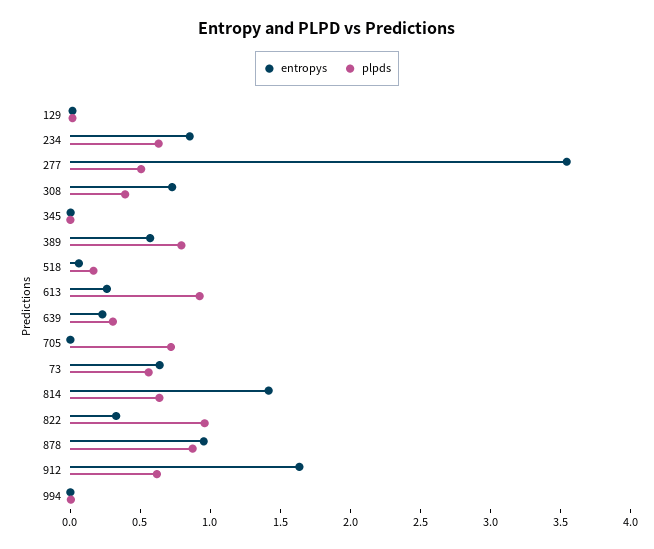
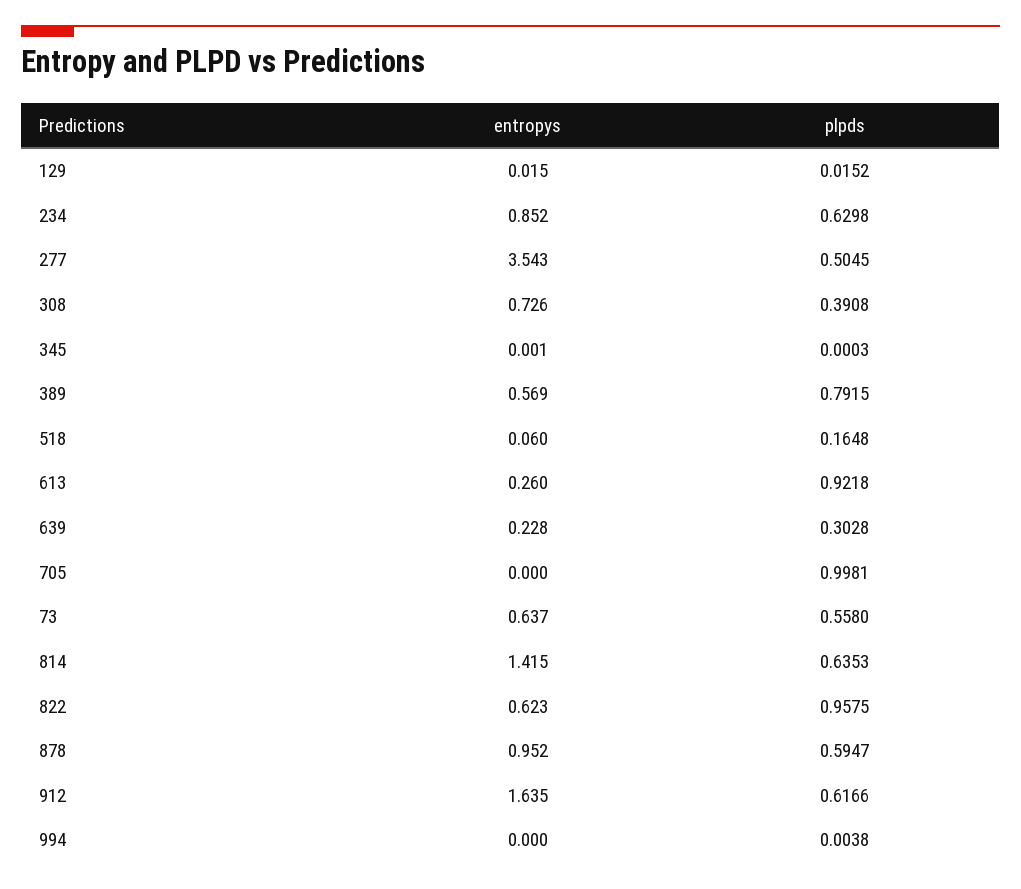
  {
    "entropys": {
      "129": 0.015,
      "234": 0.852,
      "277": 3.543,
      "308": 0.726,
      "345": 0.001,
      "389": 0.569,
      "518": 0.06,
      "613": 0.26,
      "639": 0.228,
      "705": 0,
      "73": 0.637,
      "814": 1.415,
-     "822": 0.3,
+     "822": 0.623,
      "878": 0.952,
      "912": 1.635,
      "994": 0
    },
    "plpds": {
      "129": 0.0152,
      "234": 0.6298,
      "277": 0.5045,
      "308": 0.3908,
      "345": 0.0003,
      "389": 0.7915,
      "518": 0.1648,
      "613": 0.9218,
      "639": 0.3028,
-     "705": 0.7,
+     "705": 0.9981,
      "73": 0.558,
      "814": 0.6353,
      "822": 0.9575,
-     "878": 0.9,
+     "878": 0.5947,
      "912": 0.6166,
      "994": 0.0038
    }
  }

